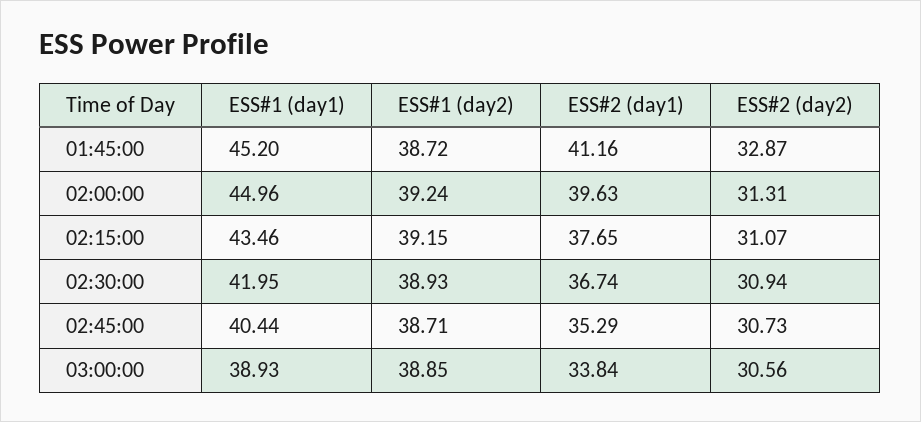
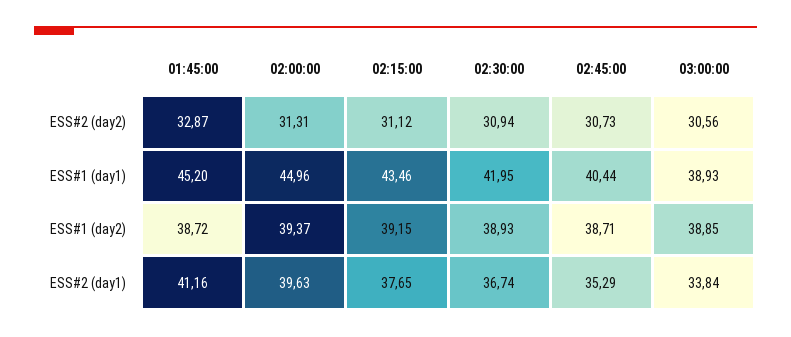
  {
    "ESS#1 (day1)": {
      "01:45:00": 45.2,
      "02:00:00": 44.96,
      "02:15:00": 43.46,
      "02:30:00": 41.95,
      "02:45:00": 40.44,
      "03:00:00": 38.93
    },
    "ESS#1 (day2)": {
      "01:45:00": 38.72,
-     "02:00:00": 39.24,
+     "02:00:00": 39.37,
      "02:15:00": 39.15,
      "02:30:00": 38.93,
      "02:45:00": 38.71,
      "03:00:00": 38.85
    },
    "ESS#2 (day1)": {
      "01:45:00": 41.16,
      "02:00:00": 39.63,
      "02:15:00": 37.65,
      "02:30:00": 36.74,
      "02:45:00": 35.29,
      "03:00:00": 33.84
    },
    "ESS#2 (day2)": {
      "01:45:00": 32.87,
      "02:00:00": 31.31,
-     "02:15:00": 31.07,
+     "02:15:00": 31.12,
      "02:30:00": 30.94,
      "02:45:00": 30.73,
      "03:00:00": 30.56
    }
  }

